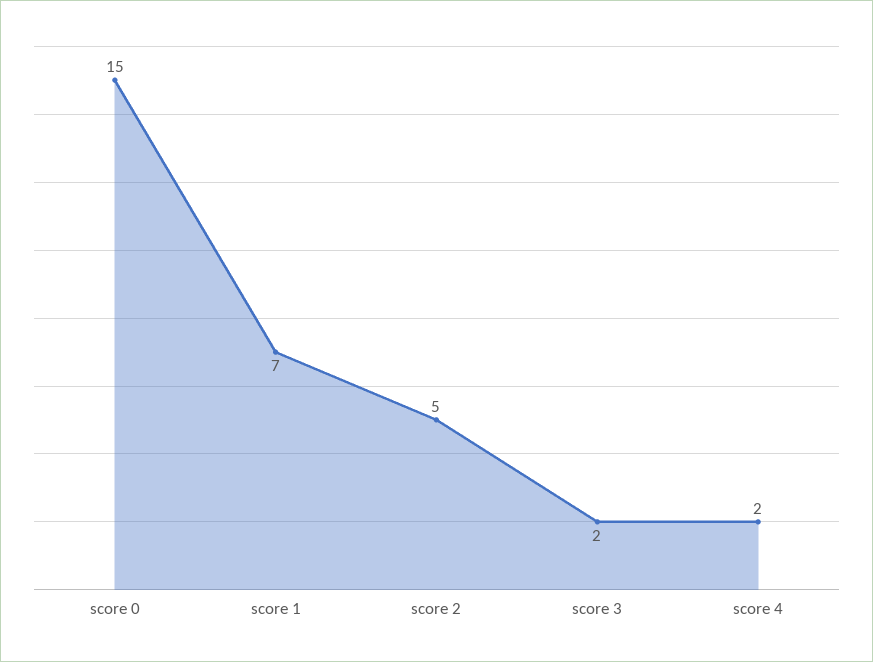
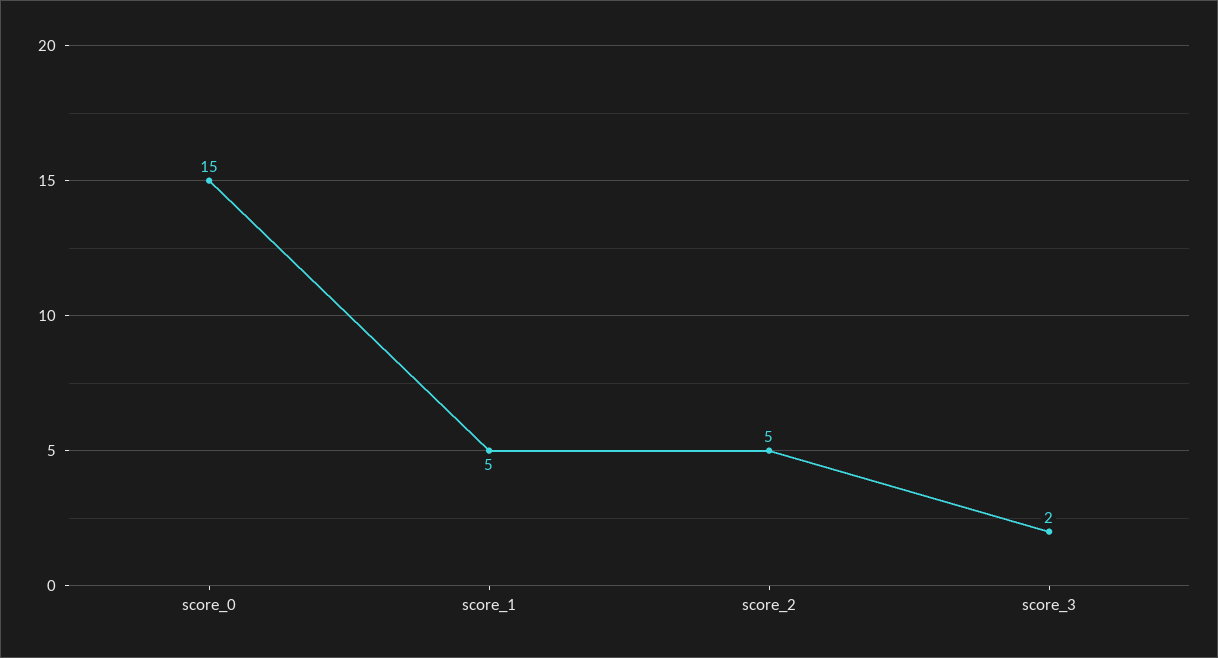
  {
    "score 0": 15,
-   "score 1": 7,
+   "score 1": 5,
    "score 2": 5,
-   "score 3": 2,
+   "score 3": 2
-   "score 4": 2
  }

